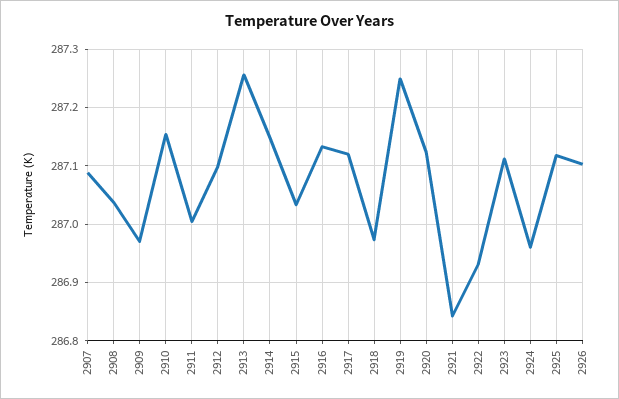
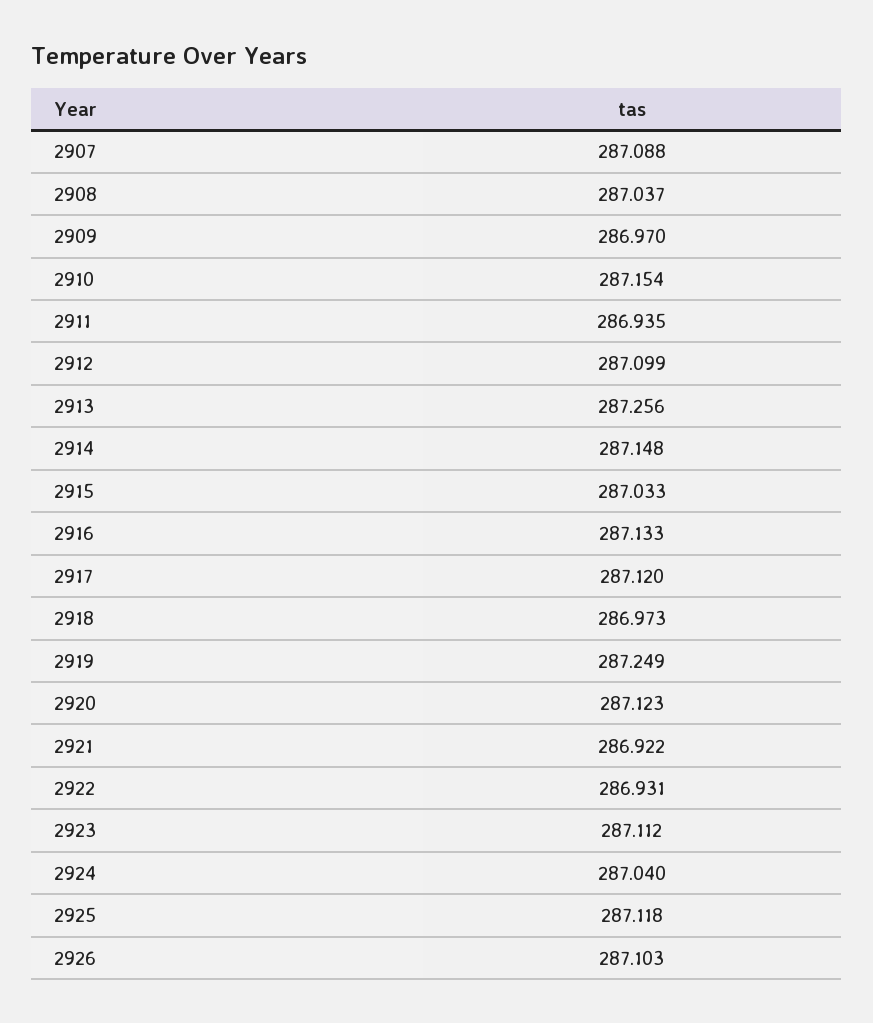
  {
    "2907": 287.088,
    "2908": 287.037,
    "2909": 286.97,
    "2910": 287.154,
-   "2911": 287,
+   "2911": 286.935,
    "2912": 287.099,
    "2913": 287.256,
    "2914": 287.148,
    "2915": 287.033,
    "2916": 287.133,
    "2917": 287.12,
    "2918": 286.973,
    "2919": 287.249,
    "2920": 287.123,
-   "2921": 286.84,
+   "2921": 286.922,
    "2922": 286.931,
    "2923": 287.112,
-   "2924": 286.96,
+   "2924": 287.04,
    "2925": 287.118,
    "2926": 287.103
  }

